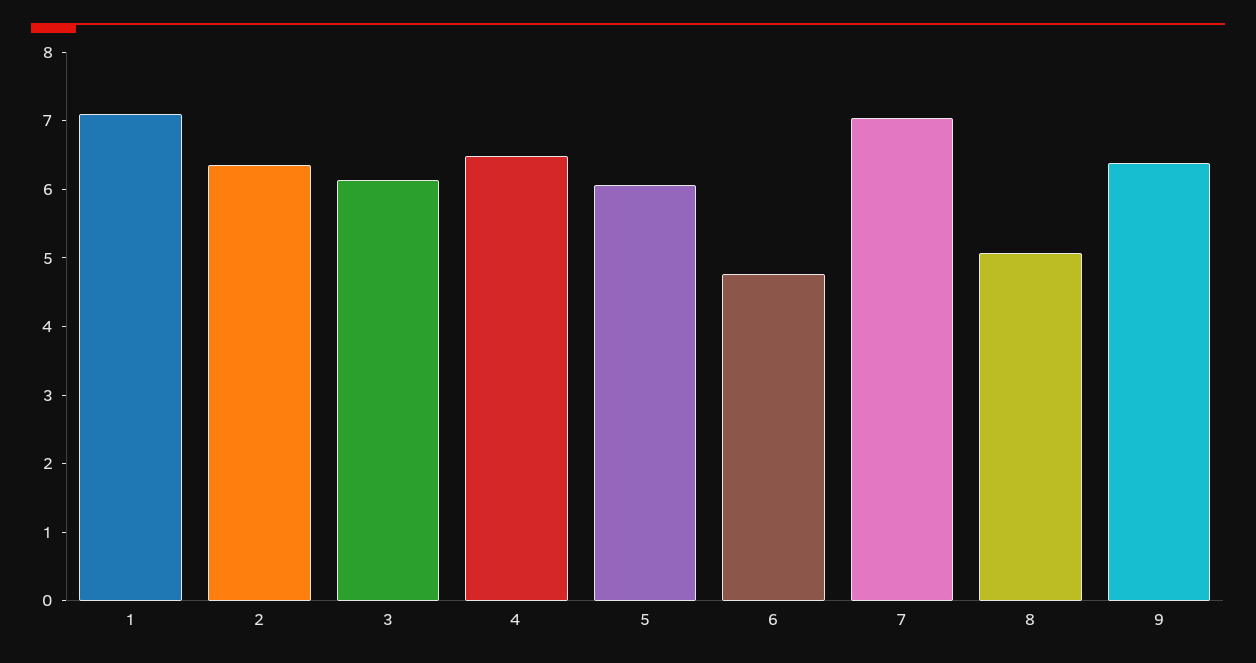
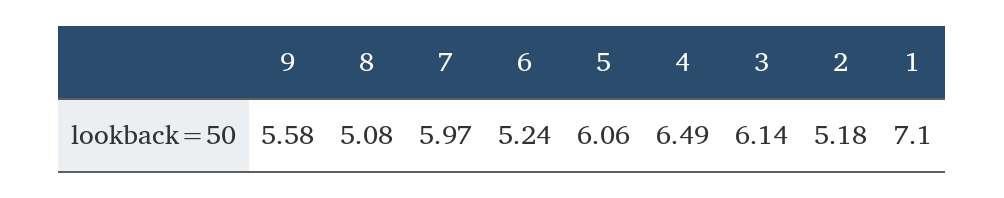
  {
    "1": 7.1,
-   "2": 6.4,
+   "2": 5.18,
    "3": 6.14,
    "4": 6.49,
    "5": 6.06,
-   "6": 4.8,
+   "6": 5.24,
-   "7": 7,
+   "7": 5.97,
    "8": 5.08,
-   "9": 6.4
+   "9": 5.58
  }

